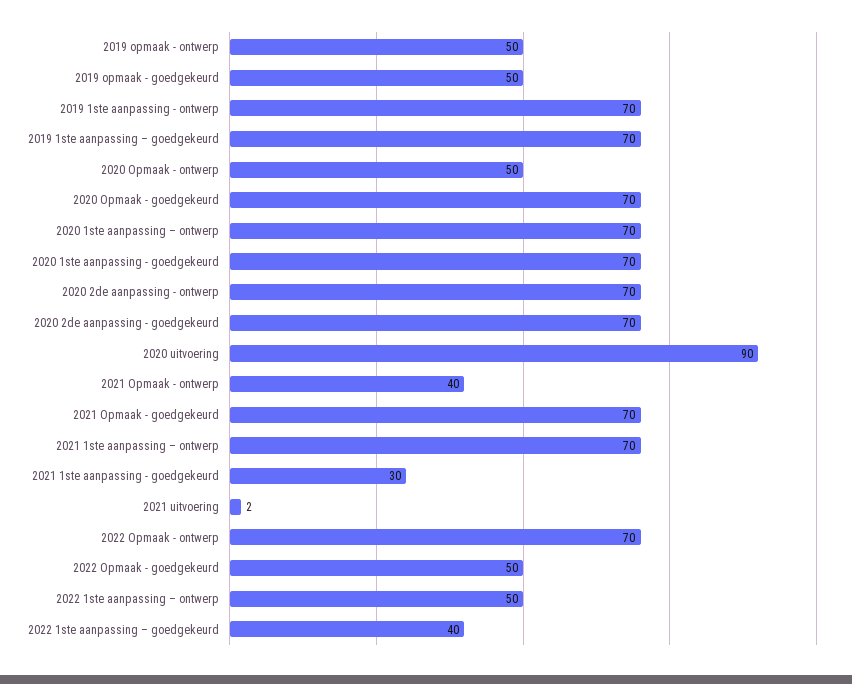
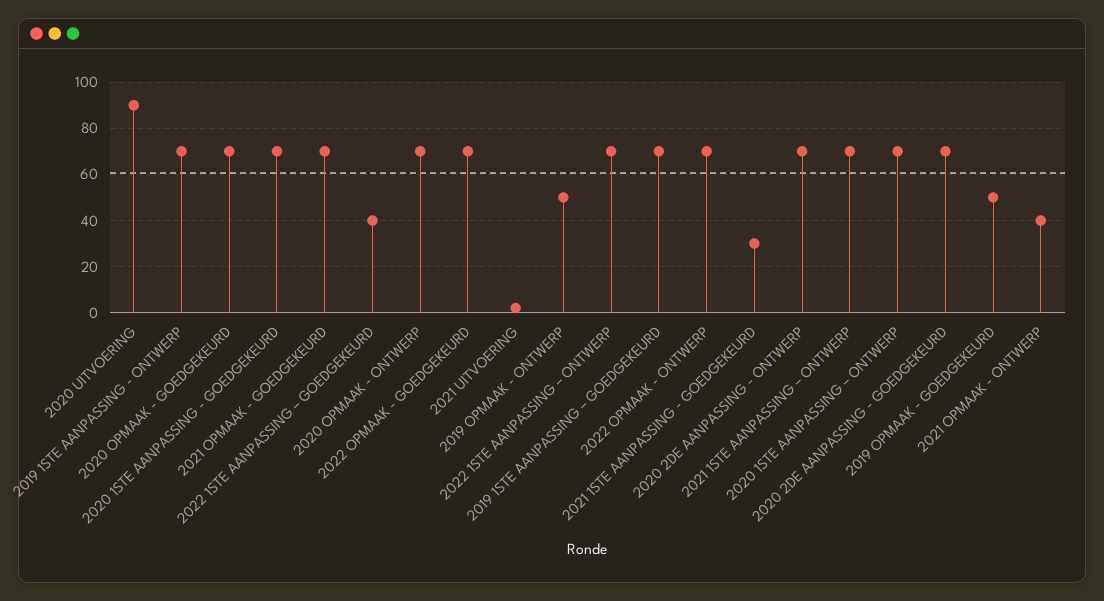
  {
    "2019 opmaak - ontwerp": 50,
    "2019 opmaak - goedgekeurd": 50,
    "2019 1ste aanpassing - ontwerp": 70,
    "2019 1ste aanpassing – goedgekeurd": 70,
-   "2020 Opmaak - ontwerp": 50,
+   "2020 Opmaak - ontwerp": 70,
    "2020 Opmaak - goedgekeurd": 70,
    "2020 1ste aanpassing – ontwerp": 70,
    "2020 1ste aanpassing - goedgekeurd": 70,
    "2020 2de aanpassing - ontwerp": 70,
    "2020 2de aanpassing - goedgekeurd": 70,
    "2020 uitvoering": 90,
    "2021 Opmaak - ontwerp": 40,
    "2021 Opmaak - goedgekeurd": 70,
    "2021 1ste aanpassing – ontwerp": 70,
    "2021 1ste aanpassing - goedgekeurd": 30,
    "2021 uitvoering": 2,
    "2022 Opmaak - ontwerp": 70,
-   "2022 Opmaak - goedgekeurd": 50,
+   "2022 Opmaak - goedgekeurd": 70,
-   "2022 1ste aanpassing – ontwerp": 50,
+   "2022 1ste aanpassing – ontwerp": 70,
    "2022 1ste aanpassing – goedgekeurd": 40
  }

